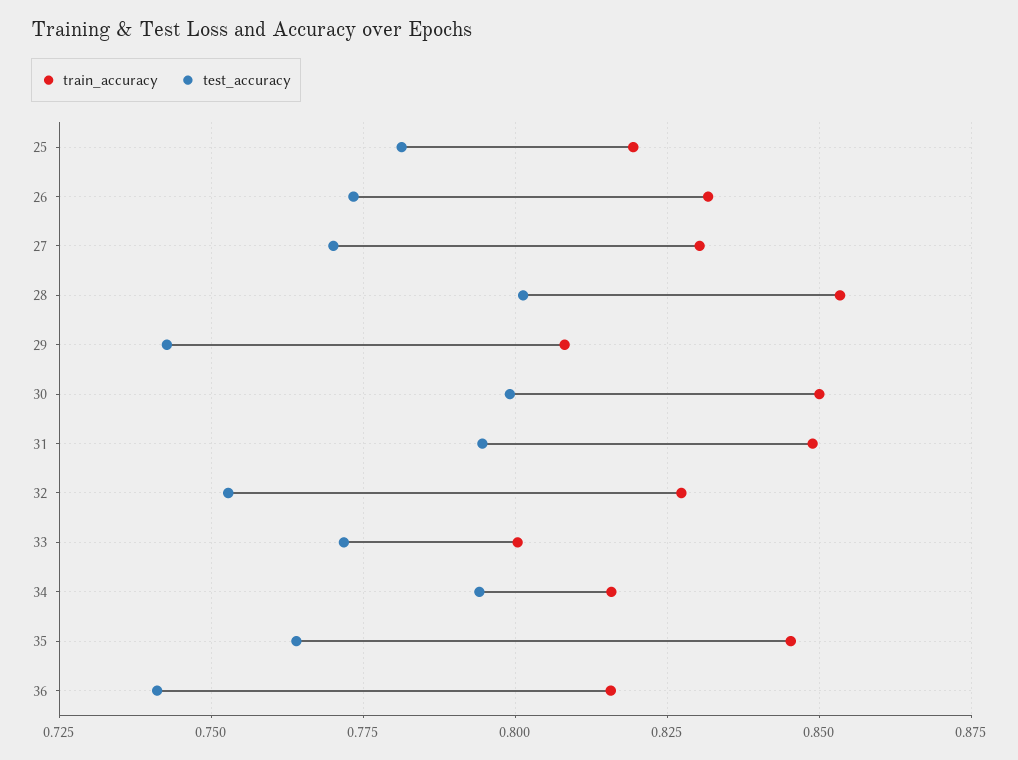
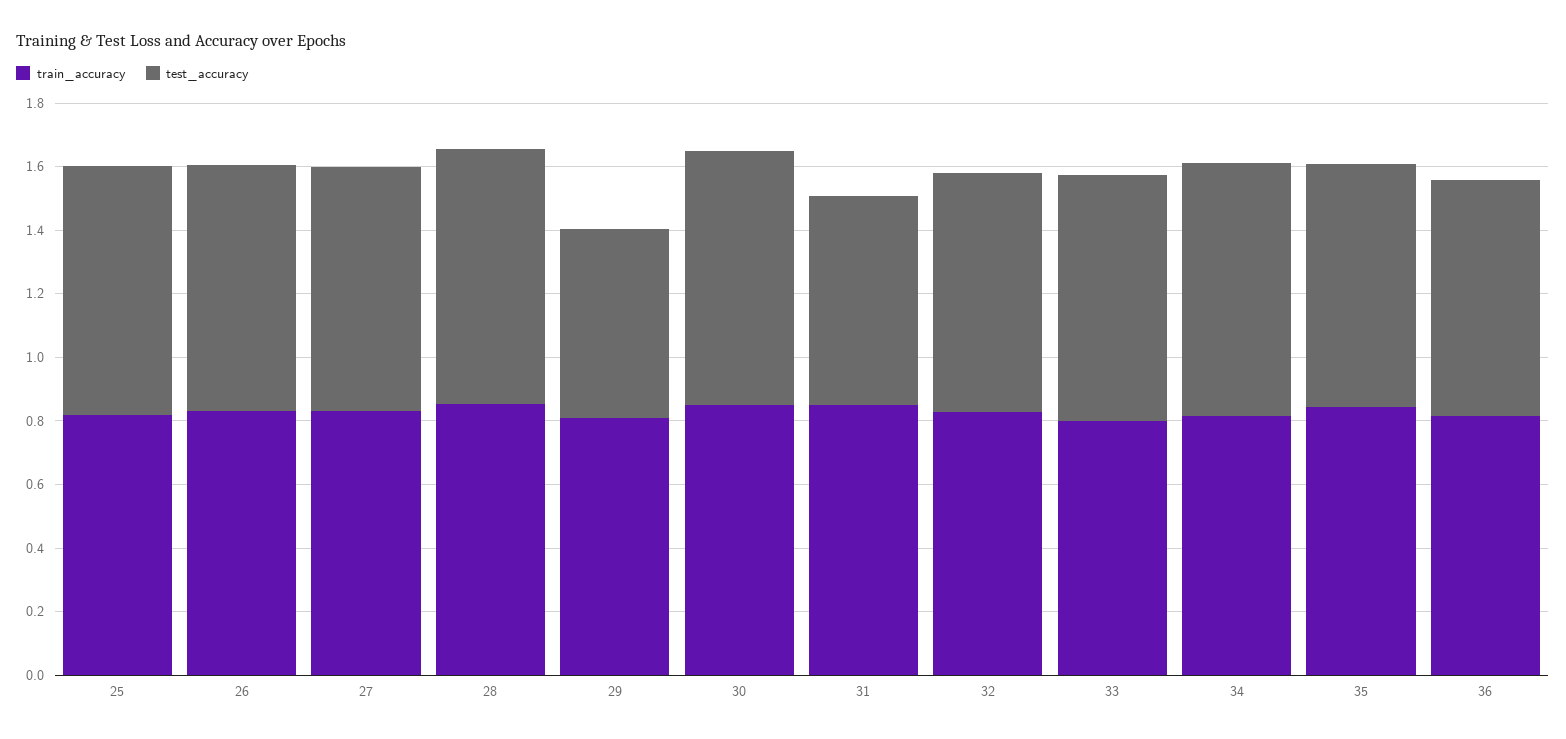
  {
    "train_accuracy": {
      "25": 0.82,
      "26": 0.8325,
      "27": 0.83,
      "28": 0.8525,
      "29": 0.8075,
      "30": 0.85,
      "31": 0.85,
      "32": 0.8275,
      "33": 0.8,
      "34": 0.815,
      "35": 0.845,
      "36": 0.815
    },
    "test_accuracy": {
      "25": 0.7825,
      "26": 0.7725,
      "27": 0.77,
      "28": 0.8025,
-     "29": 0.7425,
+     "29": 0.6,
      "30": 0.8,
-     "31": 0.795,
+     "31": 0.65,
      "32": 0.7525,
      "33": 0.7725,
      "34": 0.795,
      "35": 0.765,
      "36": 0.74
    }
  }

